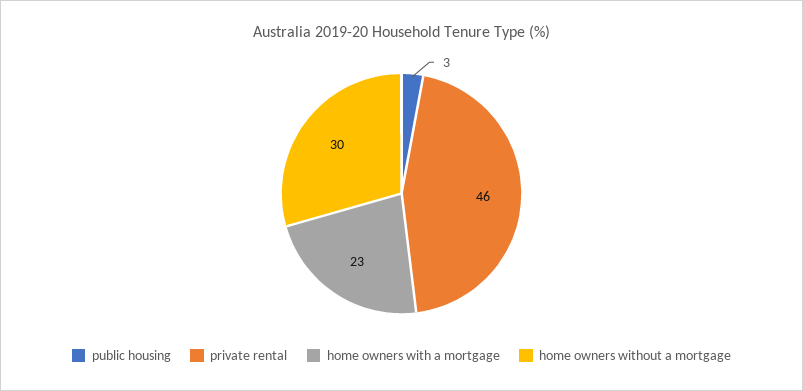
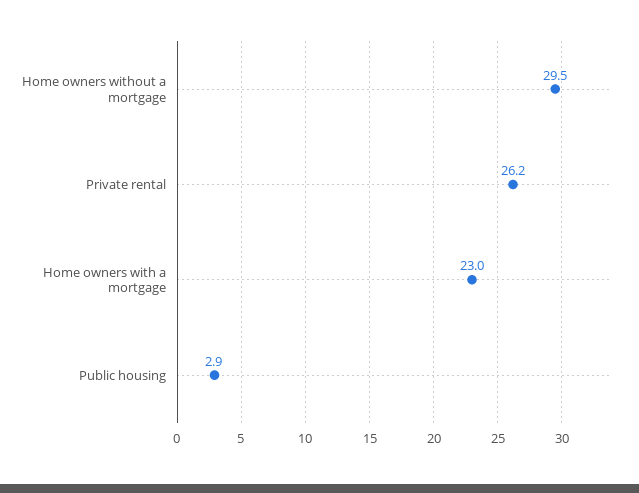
  {
    "public housing": 2.9,
-   "private rental": 46,
+   "private rental": 26.2,
    "home owners with a mortgage": 23,
    "home owners without a mortgage": 29.5
  }

